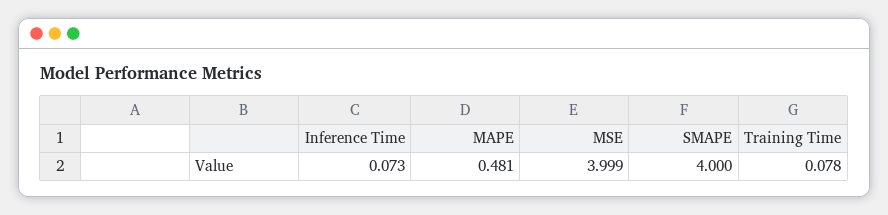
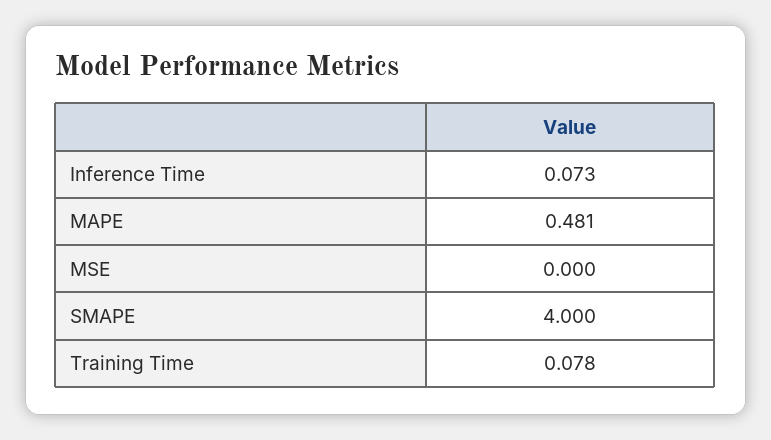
  {
    "Inference Time": 0.073,
    "MAPE": 0.481,
-   "MSE": 3.999,
+   "MSE": 0,
    "SMAPE": 4,
    "Training Time": 0.078
  }

